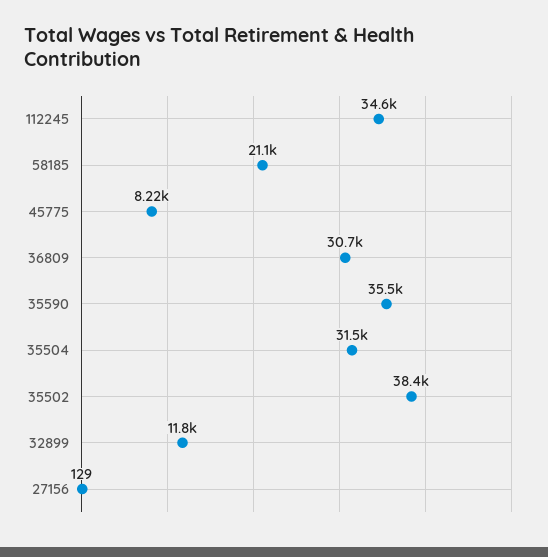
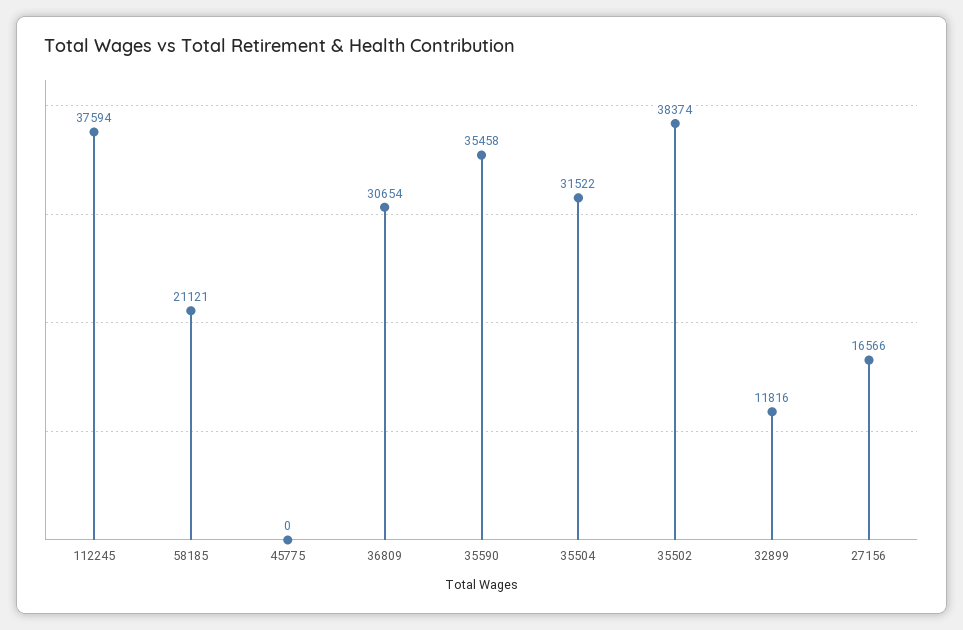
  {
-   "112245": 34600,
+   "112245": 37594,
    "58185": 21121,
-   "45775": 8220,
+   "45775": 0,
    "36809": 30654,
    "35590": 35458,
    "35504": 31522,
    "35502": 38374,
    "32899": 11816,
-   "27156": 129
+   "27156": 16566
  }

